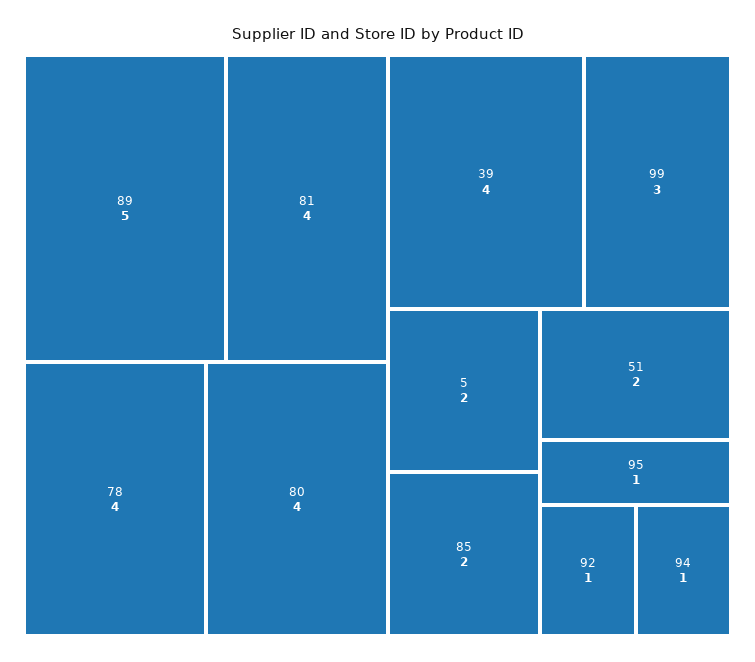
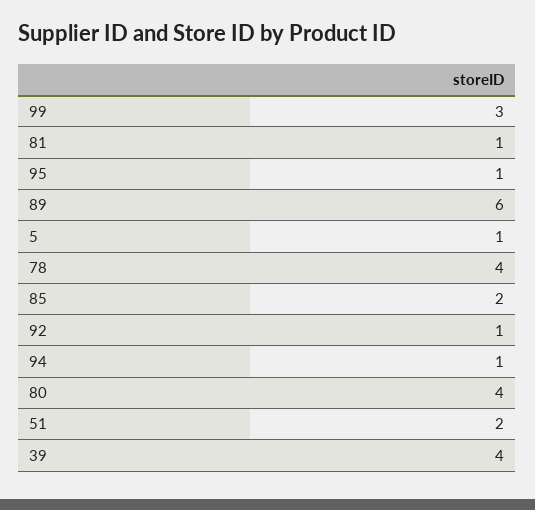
  {
-   "89": 5,
+   "89": 6,
-   "81": 4,
+   "81": 1,
    "78": 4,
    "80": 4,
    "39": 4,
    "99": 3,
-   "5": 2,
+   "5": 1,
    "85": 2,
    "51": 2,
    "95": 1,
    "92": 1,
    "94": 1
  }

